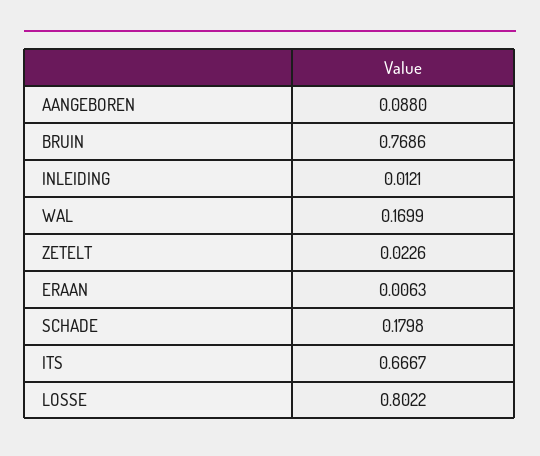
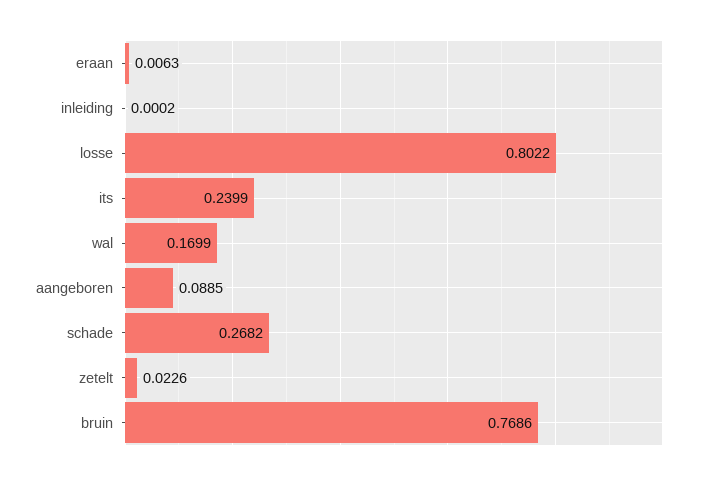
  {
-   "AANGEBOREN": 0.088,
+   "AANGEBOREN": 0.0885,
    "BRUIN": 0.7686,
-   "INLEIDING": 0.0121,
+   "INLEIDING": 0.0002,
    "WAL": 0.1699,
    "ZETELT": 0.0226,
    "ERAAN": 0.0063,
-   "SCHADE": 0.1798,
+   "SCHADE": 0.2682,
-   "ITS": 0.6667,
+   "ITS": 0.2399,
    "LOSSE": 0.8022
  }

